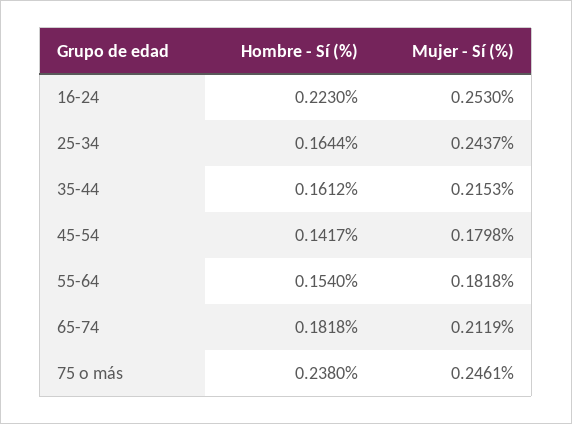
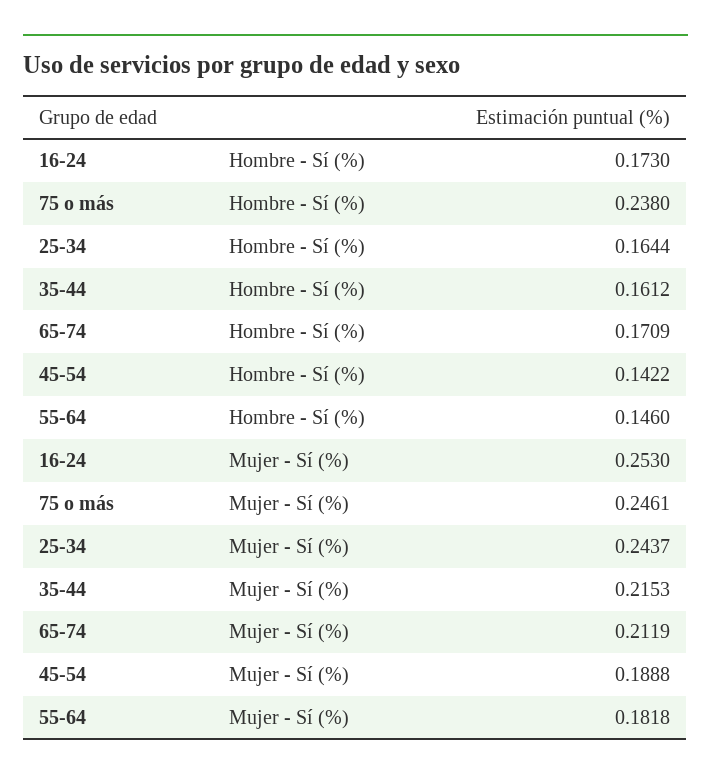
  {
    "Hombre - Sí (%)": {
-     "16-24": 0.223,
+     "16-24": 0.173,
      "25-34": 0.1644,
      "35-44": 0.1612,
-     "45-54": 0.1417,
+     "45-54": 0.1422,
-     "55-64": 0.154,
+     "55-64": 0.146,
-     "65-74": 0.1818,
+     "65-74": 0.1709,
      "75 o más": 0.238
    },
    "Mujer - Sí (%)": {
      "16-24": 0.253,
      "25-34": 0.2437,
      "35-44": 0.2153,
-     "45-54": 0.1798,
+     "45-54": 0.1888,
      "55-64": 0.1818,
      "65-74": 0.2119,
      "75 o más": 0.2461
    }
  }

